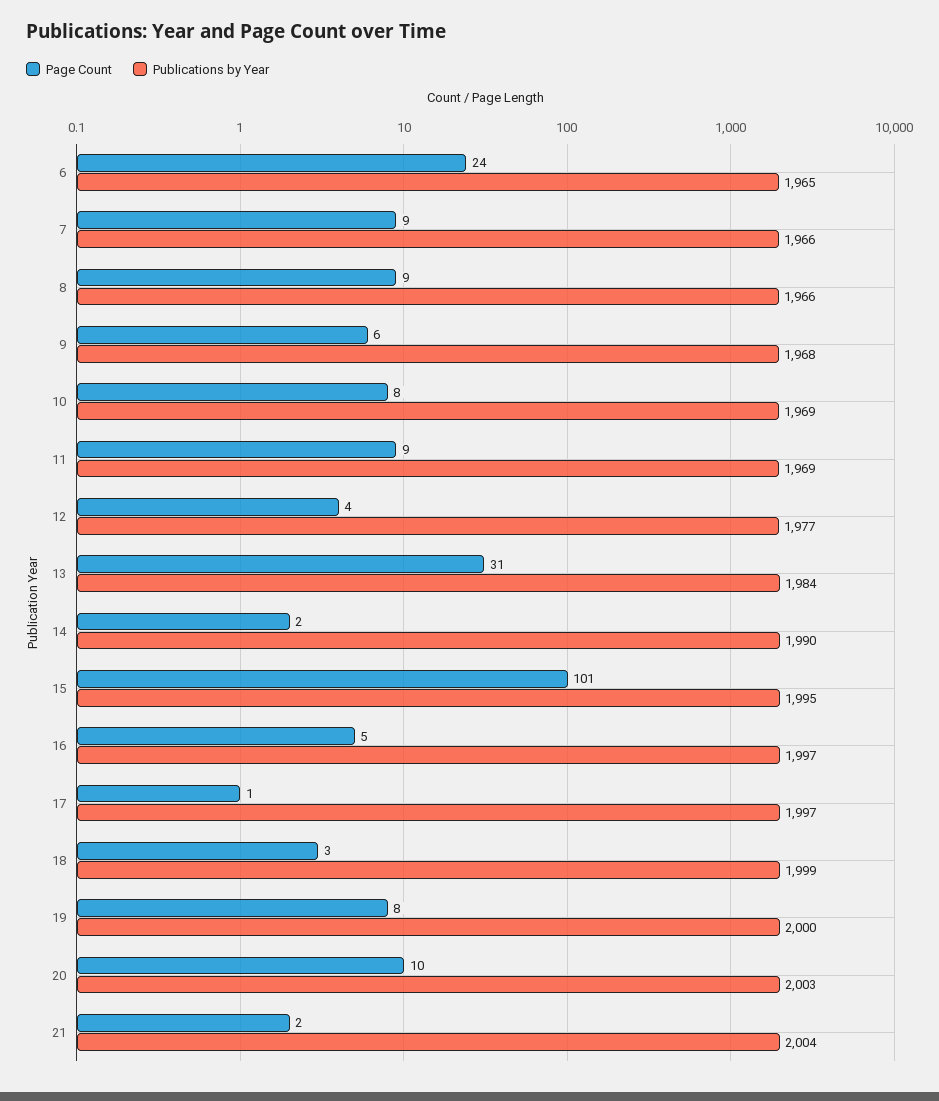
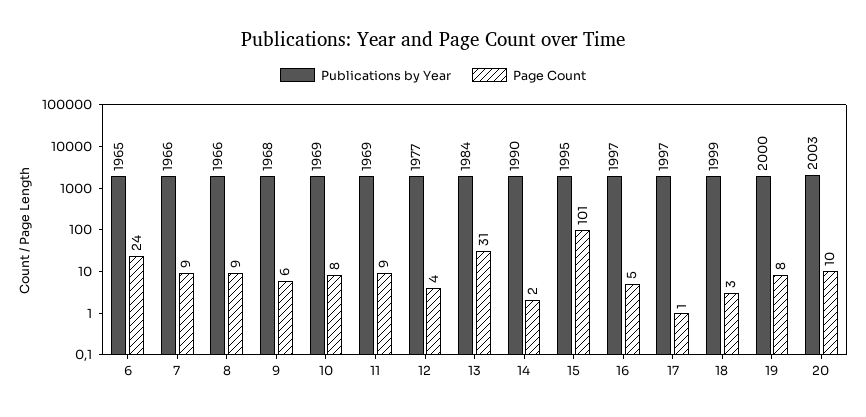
  {
    "Page Count": {
      "6": 24,
      "7": 9,
      "8": 9,
      "9": 6,
      "10": 8,
      "11": 9,
      "12": 4,
      "13": 31,
      "14": 2,
      "15": 101,
      "16": 5,
      "17": 1,
      "18": 3,
      "19": 8,
-     "20": 10,
+     "20": 10
-     "21": 2
    },
    "Publications by Year": {
      "6": 1965,
      "7": 1966,
      "8": 1966,
      "9": 1968,
      "10": 1969,
      "11": 1969,
      "12": 1977,
      "13": 1984,
      "14": 1990,
      "15": 1995,
      "16": 1997,
      "17": 1997,
      "18": 1999,
      "19": 2000,
-     "20": 2003,
+     "20": 2003
-     "21": 2004
    }
  }

